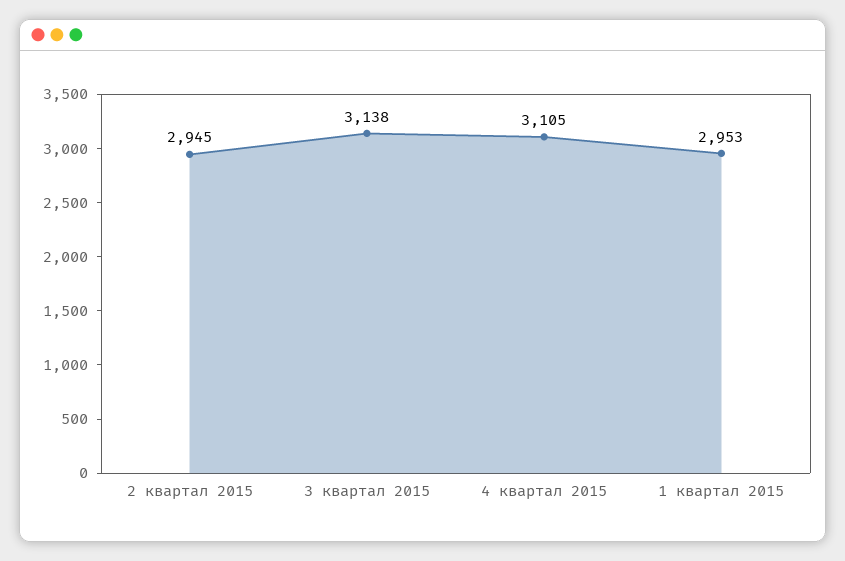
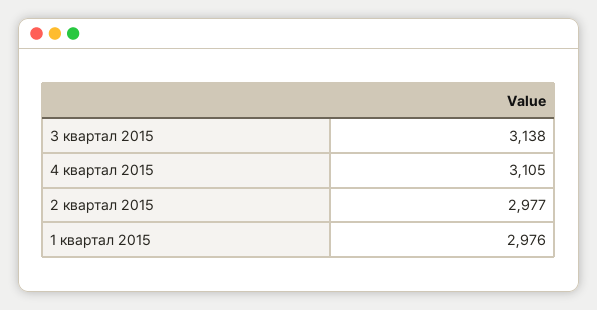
  {
-   "2 квартал 2015": 2945,
+   "2 квартал 2015": 2977,
    "3 квартал 2015": 3138,
    "4 квартал 2015": 3105,
-   "1 квартал 2015": 2953
+   "1 квартал 2015": 2976
  }

